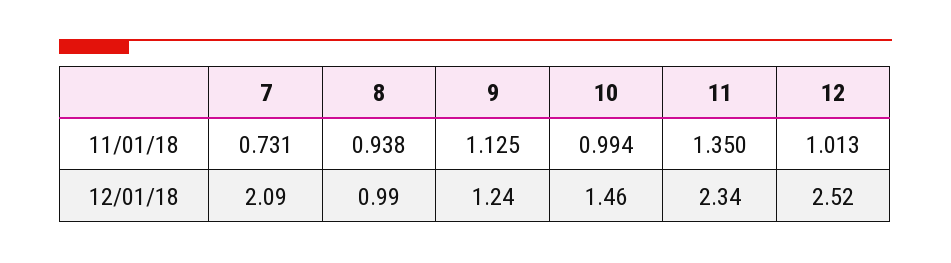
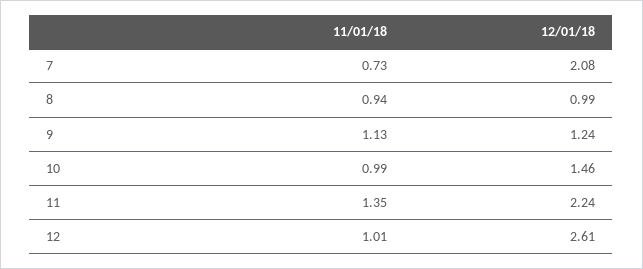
  {
    "7": {
      "11/01/18": 0.731,
-     "12/01/18": 2.09
+     "12/01/18": 2.08
    },
    "8": {
      "11/01/18": 0.938,
      "12/01/18": 0.99
    },
    "9": {
      "11/01/18": 1.125,
      "12/01/18": 1.24
    },
    "10": {
      "11/01/18": 0.994,
      "12/01/18": 1.46
    },
    "11": {
      "11/01/18": 1.35,
-     "12/01/18": 2.34
+     "12/01/18": 2.24
    },
    "12": {
      "11/01/18": 1.013,
-     "12/01/18": 2.52
+     "12/01/18": 2.61
    }
  }

